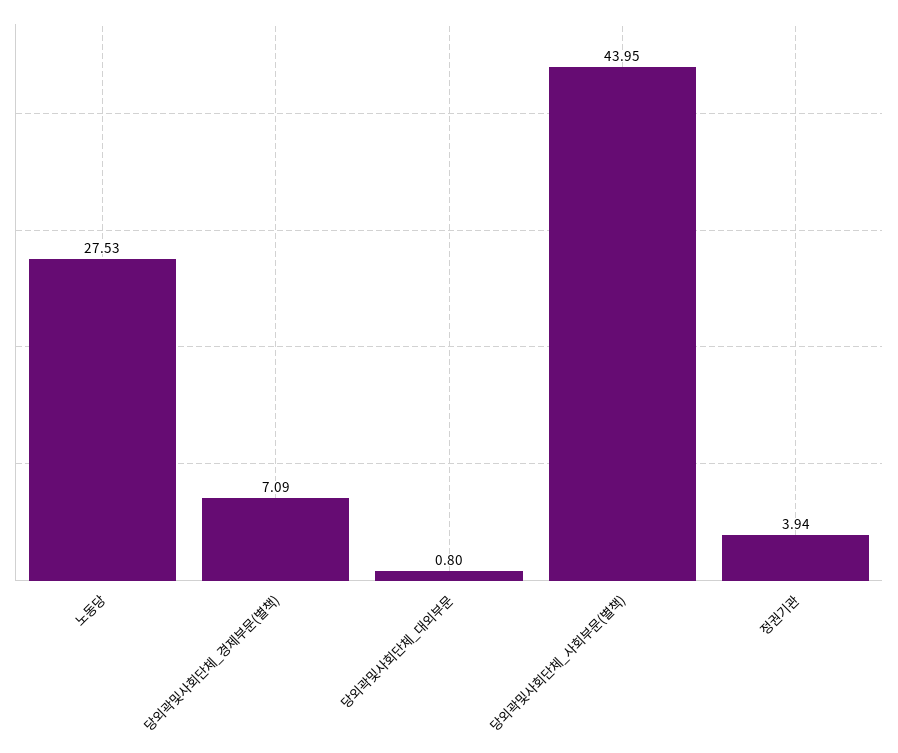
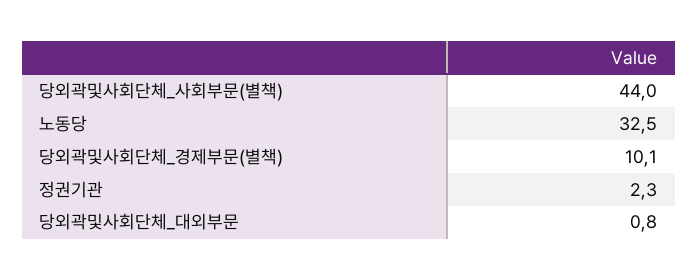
  {
-   "노동당": 27.53,
+   "노동당": 32.5,
-   "당외곽및사회단체_경제부문(별책)": 7.09,
+   "당외곽및사회단체_경제부문(별책)": 10.1,
    "당외곽및사회단체_대외부문": 0.8,
    "당외곽및사회단체_사회부문(별책)": 43.95,
-   "정권기관": 3.94
+   "정권기관": 2.3
  }

